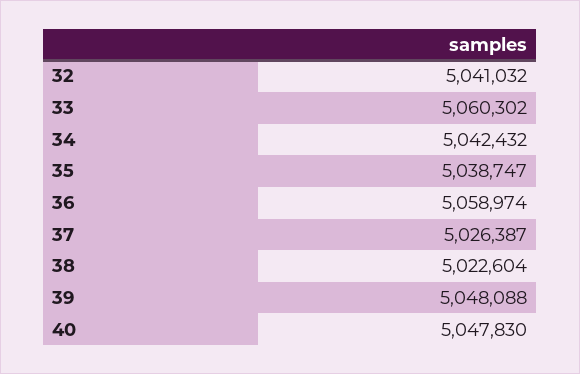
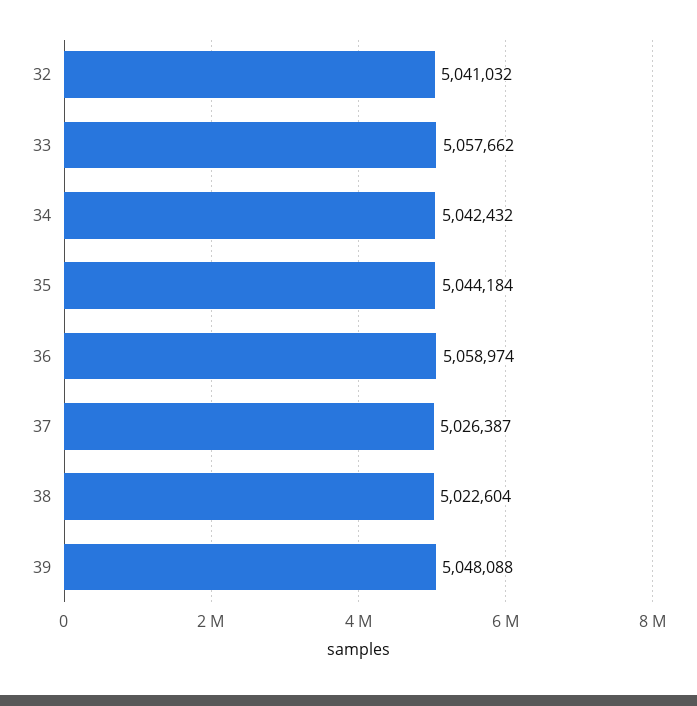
  {
    "32": 5041032,
-   "33": 5060302,
+   "33": 5057662,
    "34": 5042432,
-   "35": 5038747,
+   "35": 5044184,
    "36": 5058974,
    "37": 5026387,
    "38": 5022604,
-   "39": 5048088,
+   "39": 5048088
-   "40": 5047830
  }

